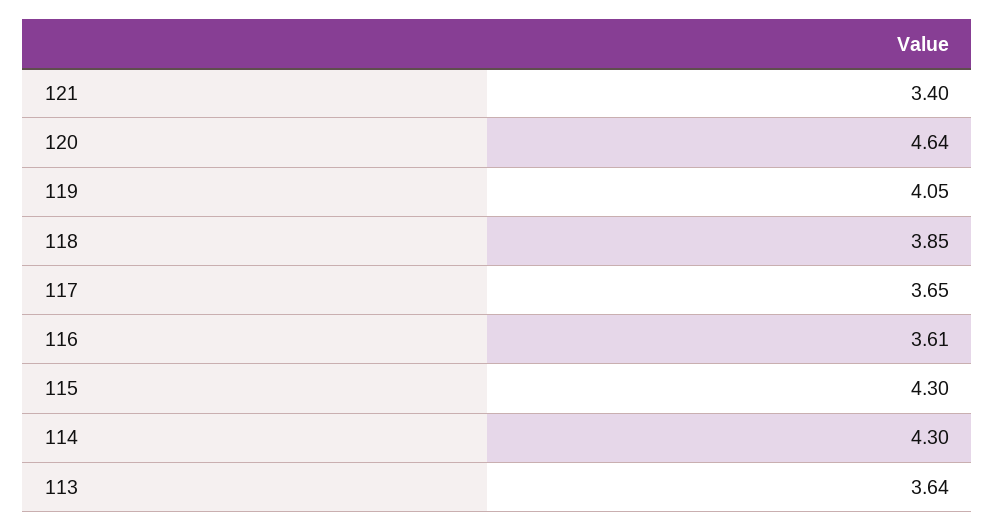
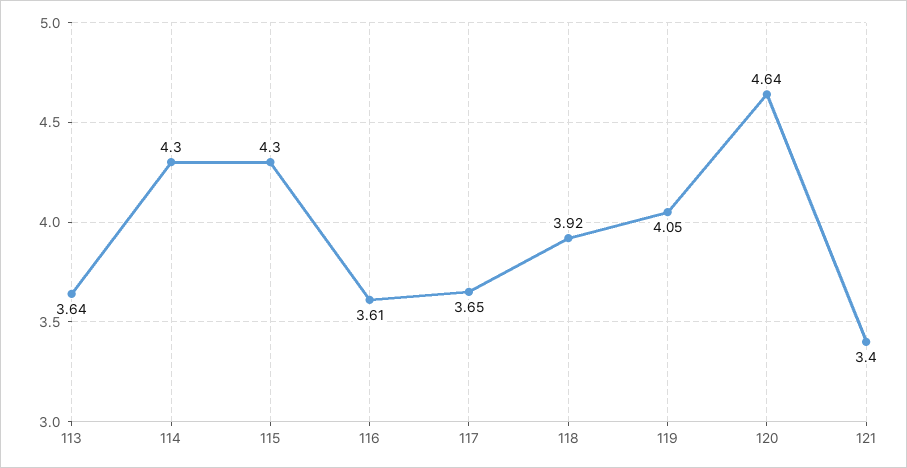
  {
    "121": 3.4,
    "120": 4.64,
    "119": 4.05,
-   "118": 3.85,
+   "118": 3.92,
    "117": 3.65,
    "116": 3.61,
    "115": 4.3,
    "114": 4.3,
    "113": 3.64
  }

